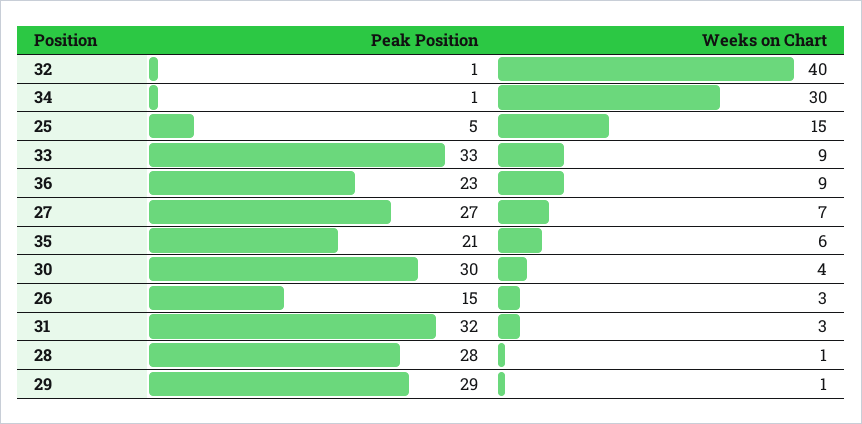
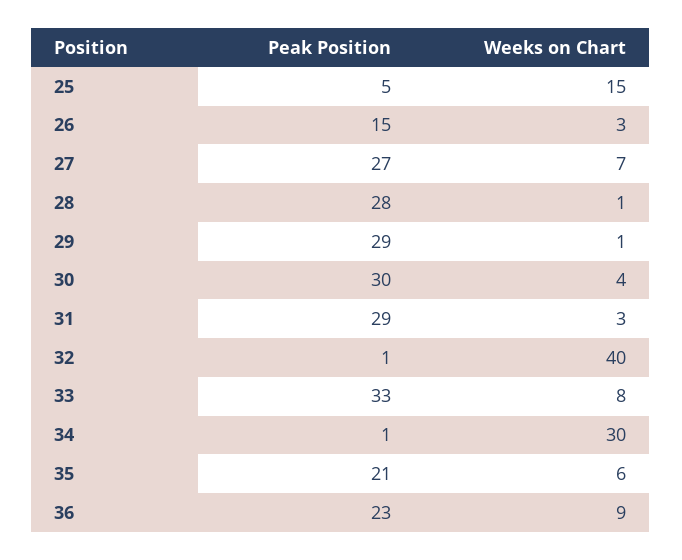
  {
    "Peak Position": {
      "32": 1,
      "34": 1,
      "25": 5,
      "33": 33,
      "36": 23,
      "27": 27,
      "35": 21,
      "30": 30,
      "26": 15,
-     "31": 32,
+     "31": 29,
      "28": 28,
      "29": 29
    },
    "Weeks on Chart": {
      "32": 40,
      "34": 30,
      "25": 15,
-     "33": 9,
+     "33": 8,
      "36": 9,
      "27": 7,
      "35": 6,
      "30": 4,
      "26": 3,
      "31": 3,
      "28": 1,
      "29": 1
    }
  }

